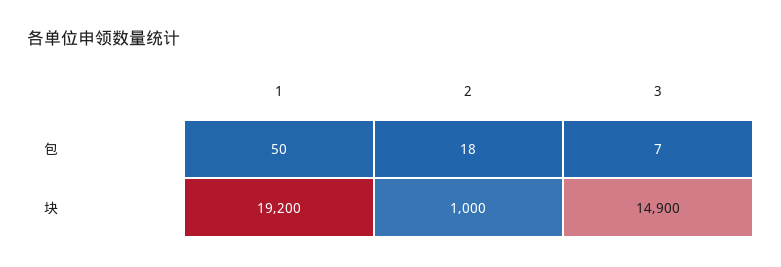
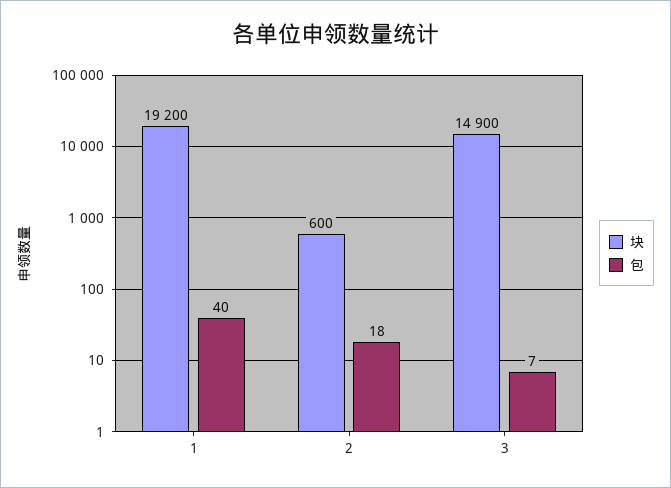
  {
    "包": {
-     "1": 50,
+     "1": 40,
      "2": 18,
      "3": 7
    },
    "块": {
      "1": 19200,
-     "2": 1000,
+     "2": 600,
      "3": 14900
    }
  }

